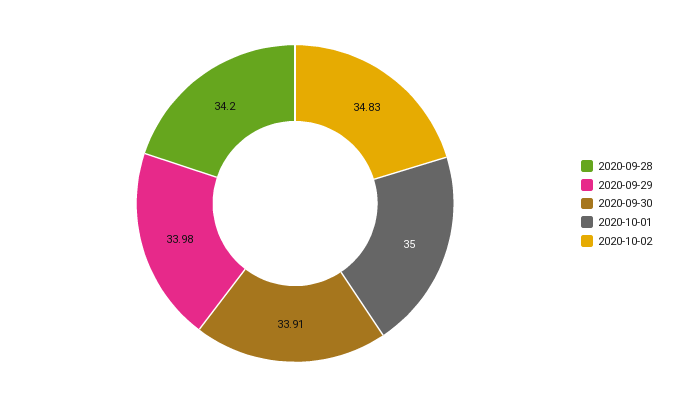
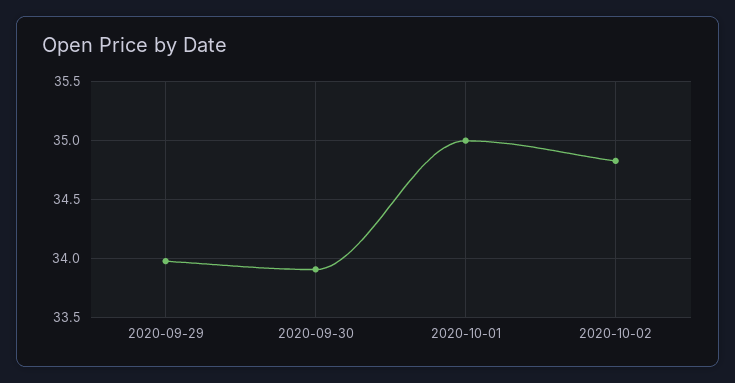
  {
-   "2020-09-28": 34.2,
    "2020-09-29": 33.98,
    "2020-09-30": 33.91,
    "2020-10-01": 35,
    "2020-10-02": 34.83
  }

